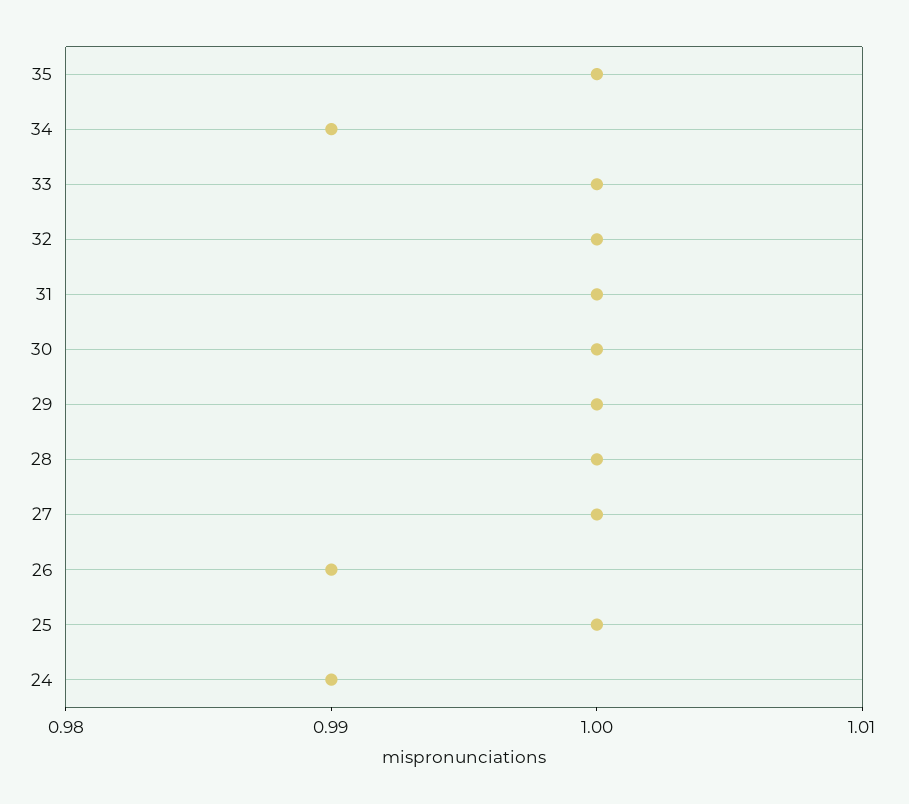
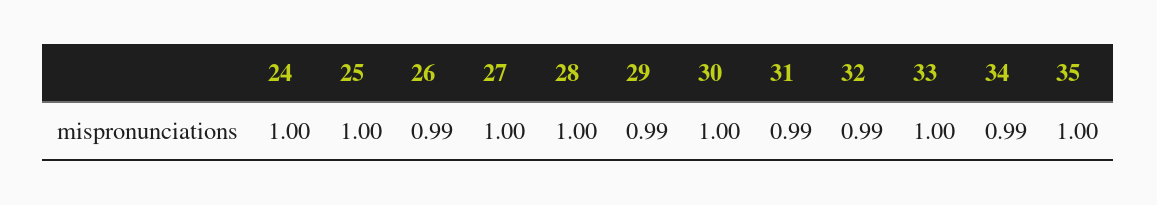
  {
    "35": 1,
    "34": 0.99,
    "33": 1,
-   "32": 1,
+   "32": 0.99,
-   "31": 1,
+   "31": 0.99,
    "30": 1,
-   "29": 1,
+   "29": 0.99,
    "28": 1,
    "27": 1,
    "26": 0.99,
    "25": 1,
-   "24": 0.99
+   "24": 1
  }

